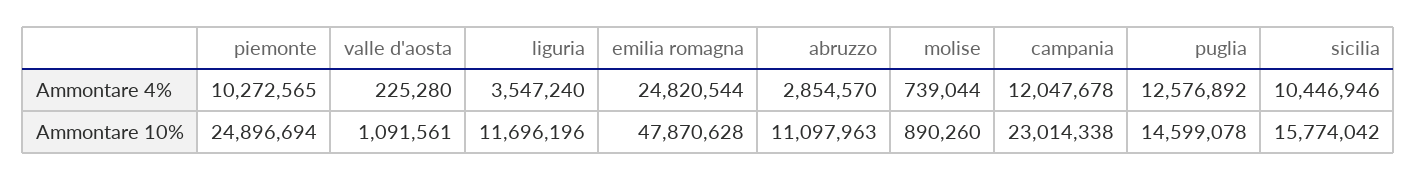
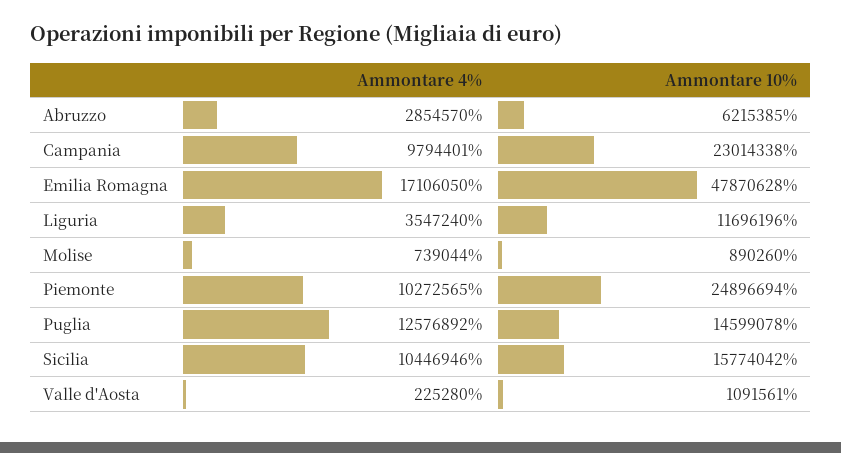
  {
    "piemonte": {
      "Ammontare 4%": 10272565,
      "Ammontare 10%": 24896694
    },
    "valle d'aosta": {
      "Ammontare 4%": 225280,
      "Ammontare 10%": 1091561
    },
    "liguria": {
      "Ammontare 4%": 3547240,
      "Ammontare 10%": 11696196
    },
    "emilia romagna": {
-     "Ammontare 4%": 24820544,
+     "Ammontare 4%": 17106050,
      "Ammontare 10%": 47870628
    },
    "abruzzo": {
      "Ammontare 4%": 2854570,
-     "Ammontare 10%": 11097963
+     "Ammontare 10%": 6215385
    },
    "molise": {
      "Ammontare 4%": 739044,
      "Ammontare 10%": 890260
    },
    "campania": {
-     "Ammontare 4%": 12047678,
+     "Ammontare 4%": 9794401,
      "Ammontare 10%": 23014338
    },
    "puglia": {
      "Ammontare 4%": 12576892,
      "Ammontare 10%": 14599078
    },
    "sicilia": {
      "Ammontare 4%": 10446946,
      "Ammontare 10%": 15774042
    }
  }

